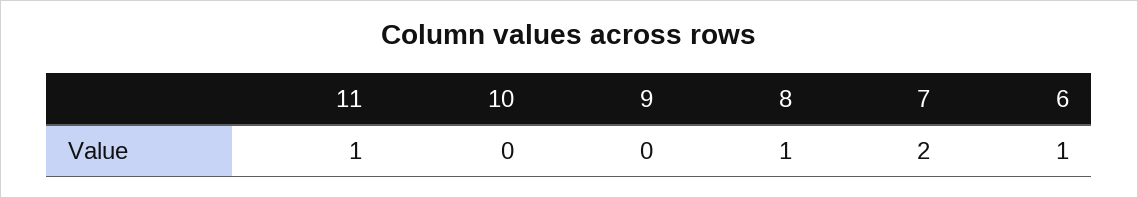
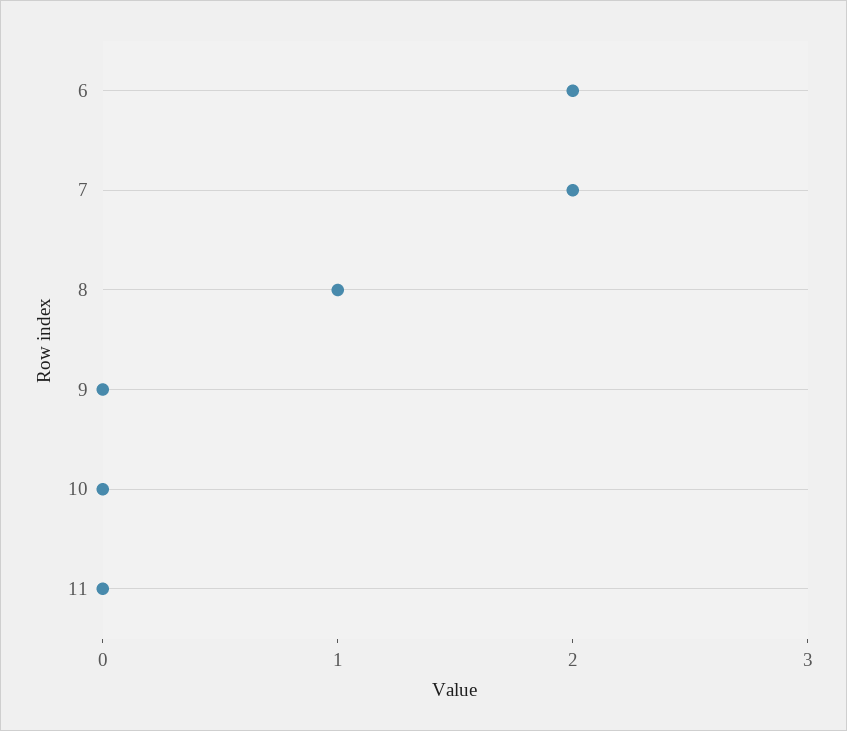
  {
-   "11": 1,
+   "11": 0,
    "10": 0,
    "9": 0,
    "8": 1,
    "7": 2,
-   "6": 1
+   "6": 2
  }

